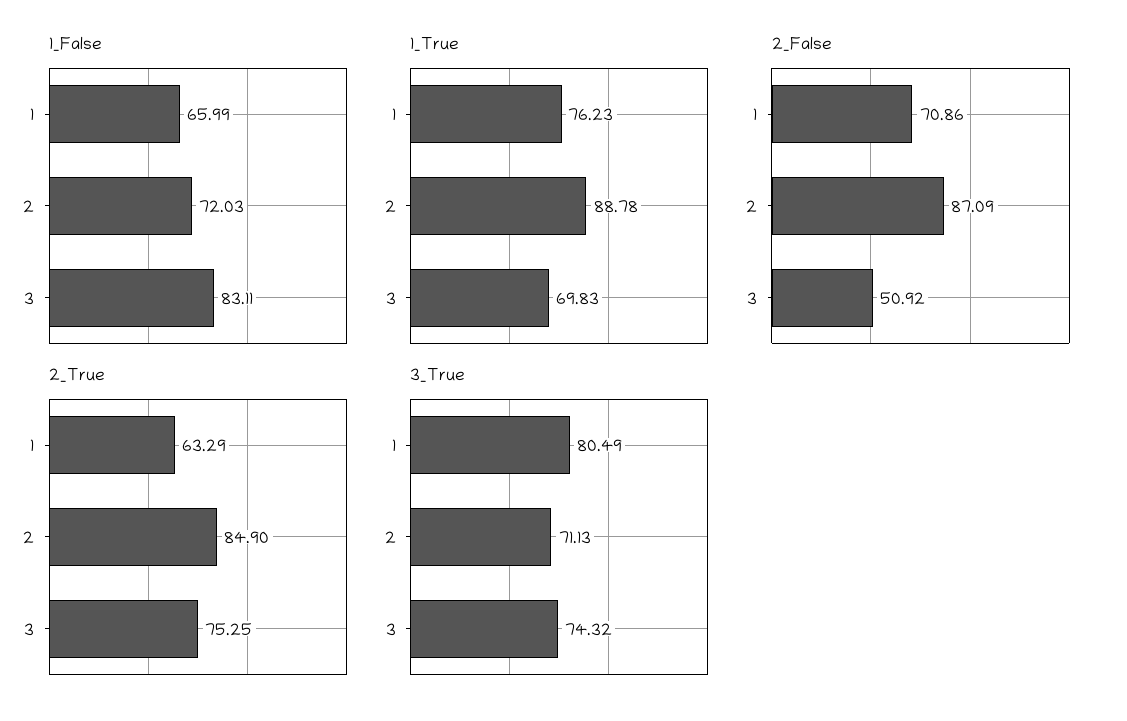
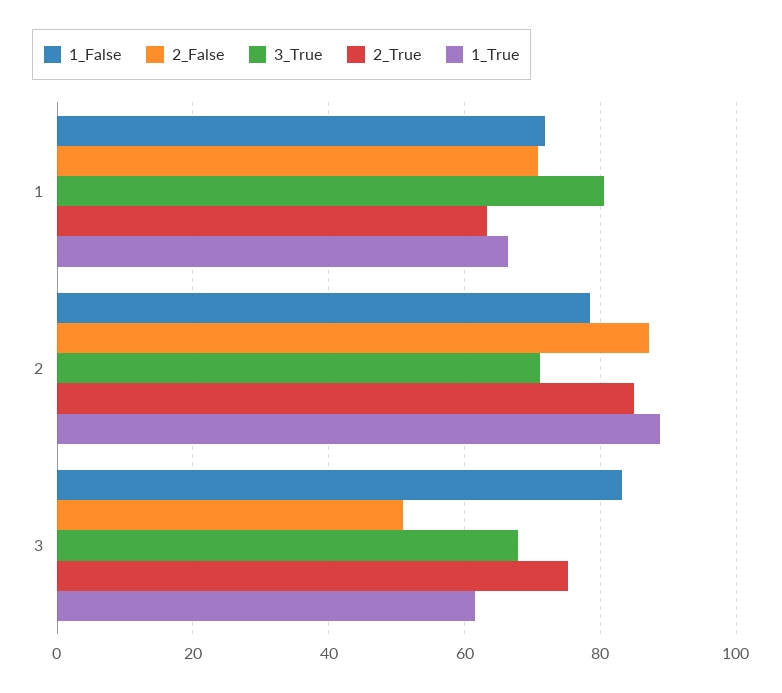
  {
    "1_False": {
-     "1": 65.99,
+     "1": 72,
-     "2": 72.03,
+     "2": 78,
      "3": 83.11
    },
    "1_True": {
-     "1": 76.23,
+     "1": 66,
      "2": 88.78,
-     "3": 69.83
+     "3": 62
    },
    "2_False": {
      "1": 70.86,
      "2": 87.09,
      "3": 50.92
    },
    "2_True": {
      "1": 63.29,
      "2": 84.9,
      "3": 75.25
    },
    "3_True": {
      "1": 80.49,
      "2": 71.13,
-     "3": 74.32
+     "3": 68
    }
  }

